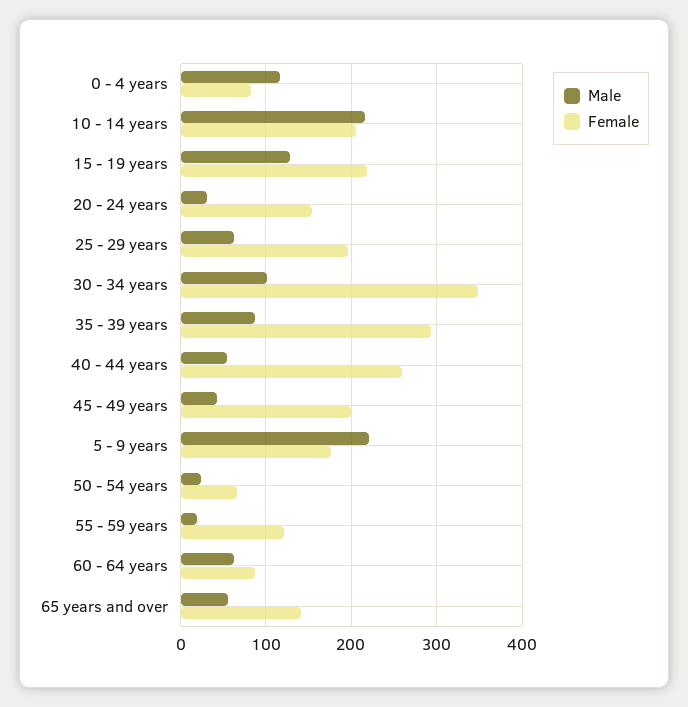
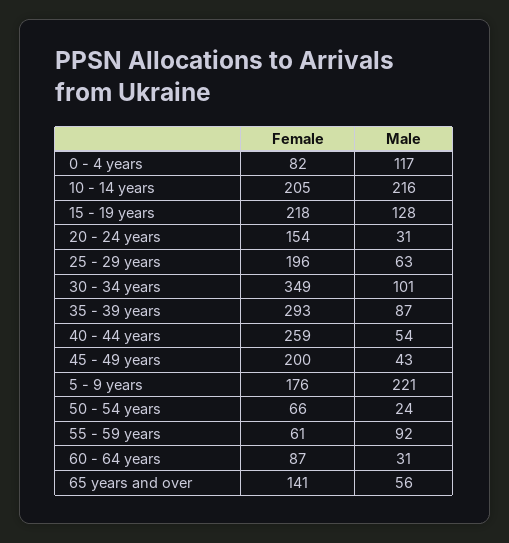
  {
    "Male": {
      "0 - 4 years": 117,
      "10 - 14 years": 216,
      "15 - 19 years": 128,
      "20 - 24 years": 31,
      "25 - 29 years": 63,
      "30 - 34 years": 101,
      "35 - 39 years": 87,
      "40 - 44 years": 54,
      "45 - 49 years": 43,
      "5 - 9 years": 221,
      "50 - 54 years": 24,
-     "55 - 59 years": 20,
+     "55 - 59 years": 92,
-     "60 - 64 years": 60,
+     "60 - 64 years": 31,
      "65 years and over": 56
    },
    "Female": {
      "0 - 4 years": 82,
      "10 - 14 years": 205,
      "15 - 19 years": 218,
      "20 - 24 years": 154,
      "25 - 29 years": 196,
      "30 - 34 years": 349,
      "35 - 39 years": 293,
      "40 - 44 years": 259,
      "45 - 49 years": 200,
      "5 - 9 years": 176,
      "50 - 54 years": 66,
-     "55 - 59 years": 120,
+     "55 - 59 years": 61,
      "60 - 64 years": 87,
      "65 years and over": 141
    }
  }

